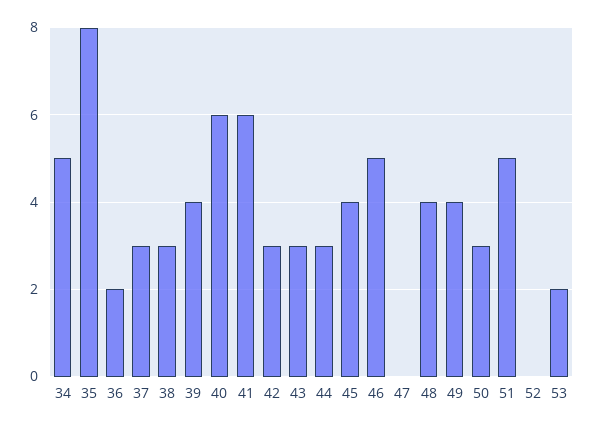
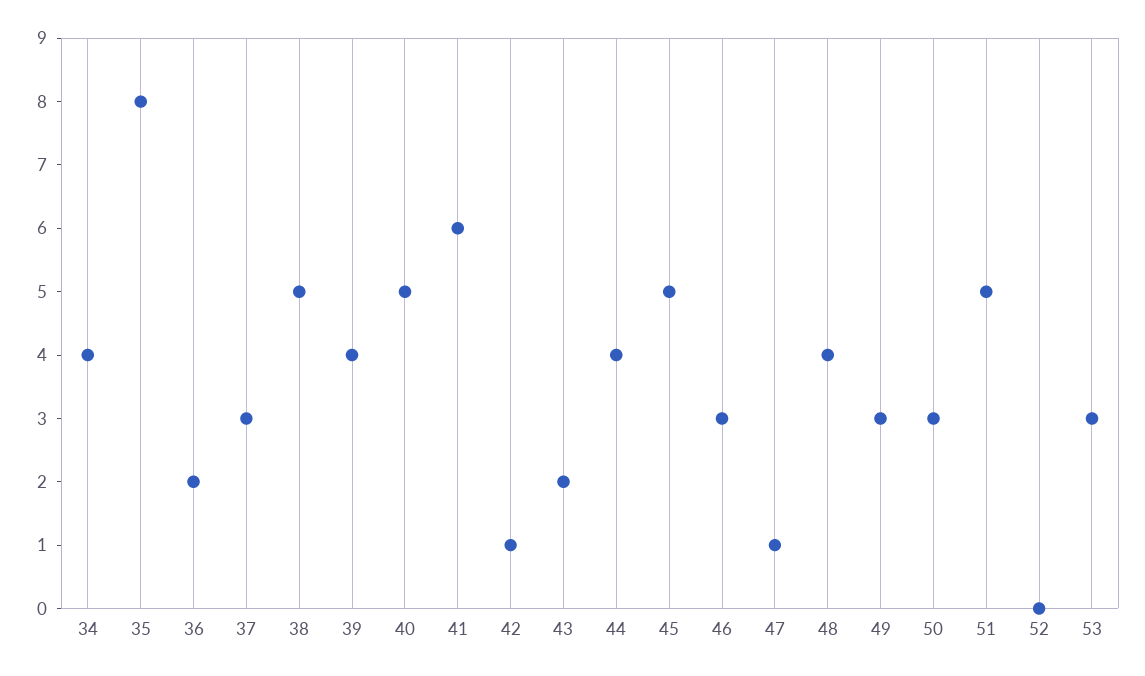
  {
-   "34": 5,
+   "34": 4,
    "35": 8,
    "36": 2,
    "37": 3,
-   "38": 3,
+   "38": 5,
    "39": 4,
-   "40": 6,
+   "40": 5,
    "41": 6,
-   "42": 3,
+   "42": 1,
-   "43": 3,
+   "43": 2,
-   "44": 3,
+   "44": 4,
-   "45": 4,
+   "45": 5,
-   "46": 5,
+   "46": 3,
-   "47": 0,
+   "47": 1,
    "48": 4,
-   "49": 4,
+   "49": 3,
    "50": 3,
    "51": 5,
    "52": 0,
-   "53": 2
+   "53": 3
  }

